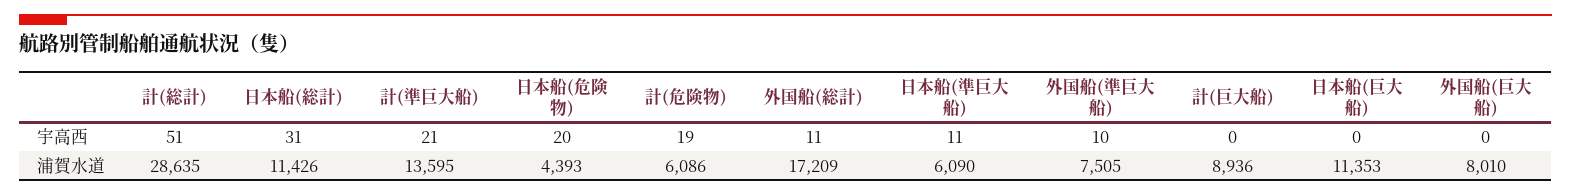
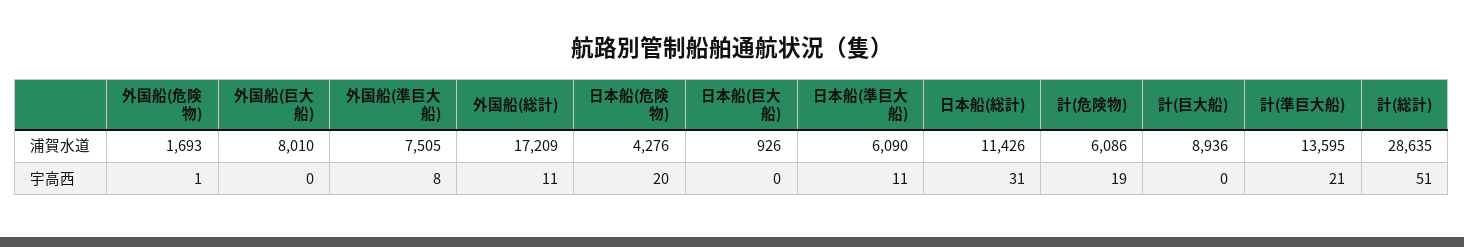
  {
    "計(総計)": {
      "宇高西": 51,
      "浦賀水道": 28635
    },
    "日本船(総計)": {
      "宇高西": 31,
      "浦賀水道": 11426
    },
    "計(準巨大船)": {
      "宇高西": 21,
      "浦賀水道": 13595
    },
    "日本船(危険物)": {
      "宇高西": 20,
-     "浦賀水道": 4393
+     "浦賀水道": 4276
    },
    "計(危険物)": {
      "宇高西": 19,
      "浦賀水道": 6086
    },
    "外国船(総計)": {
      "宇高西": 11,
      "浦賀水道": 17209
    },
    "日本船(準巨大船)": {
      "宇高西": 11,
      "浦賀水道": 6090
    },
    "外国船(準巨大船)": {
-     "宇高西": 10,
+     "宇高西": 8,
      "浦賀水道": 7505
    },
    "計(巨大船)": {
      "宇高西": 0,
      "浦賀水道": 8936
    },
    "日本船(巨大船)": {
      "宇高西": 0,
-     "浦賀水道": 11353
+     "浦賀水道": 926
    },
    "外国船(巨大船)": {
      "宇高西": 0,
      "浦賀水道": 8010
-   }
+   },
+   "外国船(危険物)": {
+     "浦賀水道": 1693,
+     "宇高西": 1
+   }
  }

